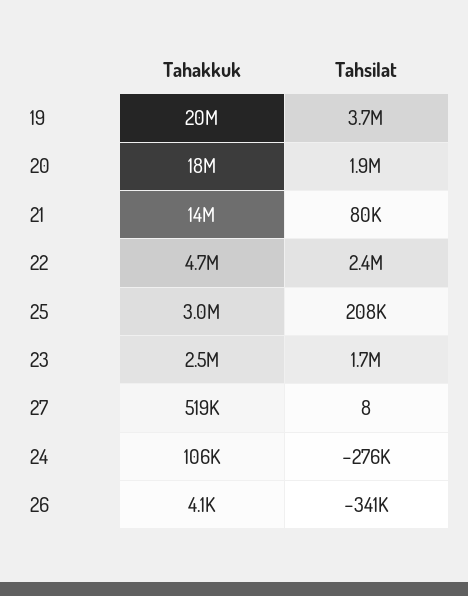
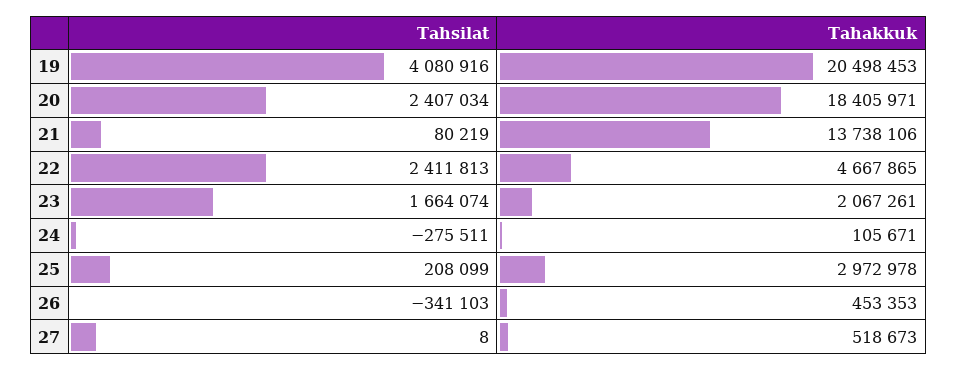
  {
    "Tahakkuk": {
      "19": 20498453,
      "20": 18405971,
      "21": 13738106,
      "22": 4667865,
      "25": 2972978,
-     "23": 2500000,
+     "23": 2067261,
      "27": 518673,
      "24": 105671,
-     "26": 4100
+     "26": 453353
    },
    "Tahsilat": {
-     "19": 3700000,
+     "19": 4080916,
-     "20": 1900000,
+     "20": 2407034,
      "21": 80219,
      "22": 2411813,
      "25": 208099,
      "23": 1664074,
      "27": 8,
      "24": -275511,
      "26": -341103
    }
  }

